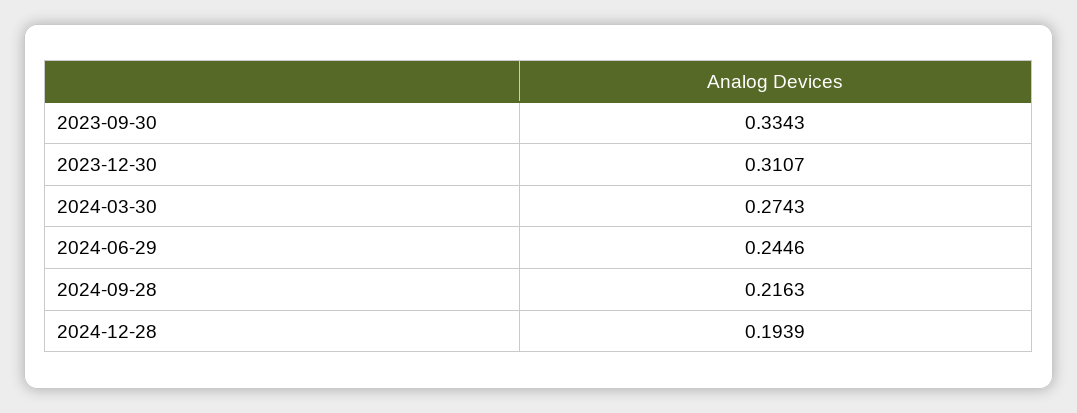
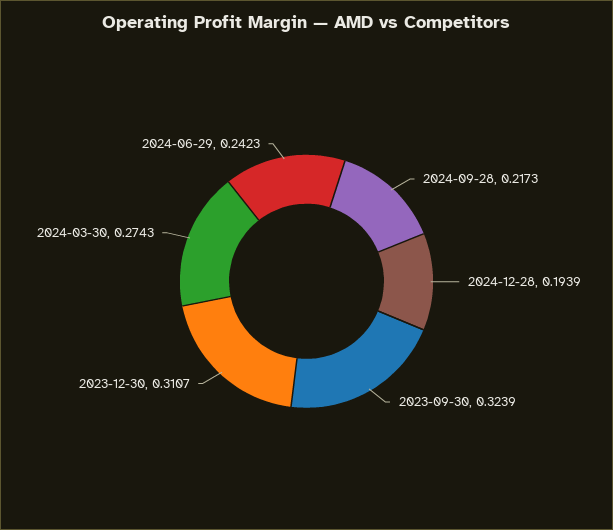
  {
-   "2023-09-30": 0.3343,
+   "2023-09-30": 0.3239,
    "2023-12-30": 0.3107,
    "2024-03-30": 0.2743,
-   "2024-06-29": 0.2446,
+   "2024-06-29": 0.2423,
-   "2024-09-28": 0.2163,
+   "2024-09-28": 0.2173,
    "2024-12-28": 0.1939
  }

